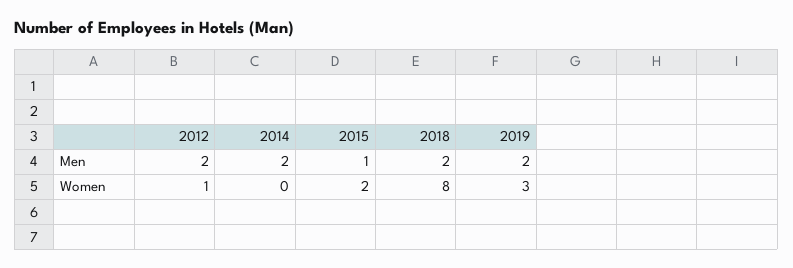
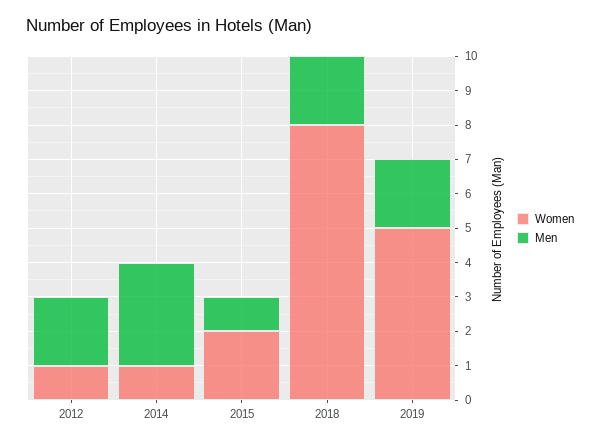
  {
    "Men": {
      "2012": 2,
-     "2014": 2,
+     "2014": 3,
      "2015": 1,
      "2018": 2,
      "2019": 2
    },
    "Women": {
      "2012": 1,
-     "2014": 0,
+     "2014": 1,
      "2015": 2,
      "2018": 8,
-     "2019": 3
+     "2019": 5
    }
  }

